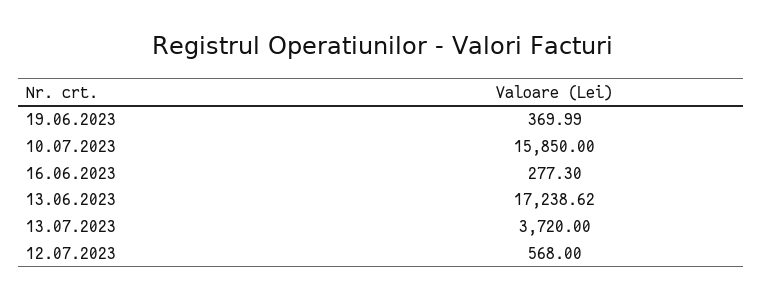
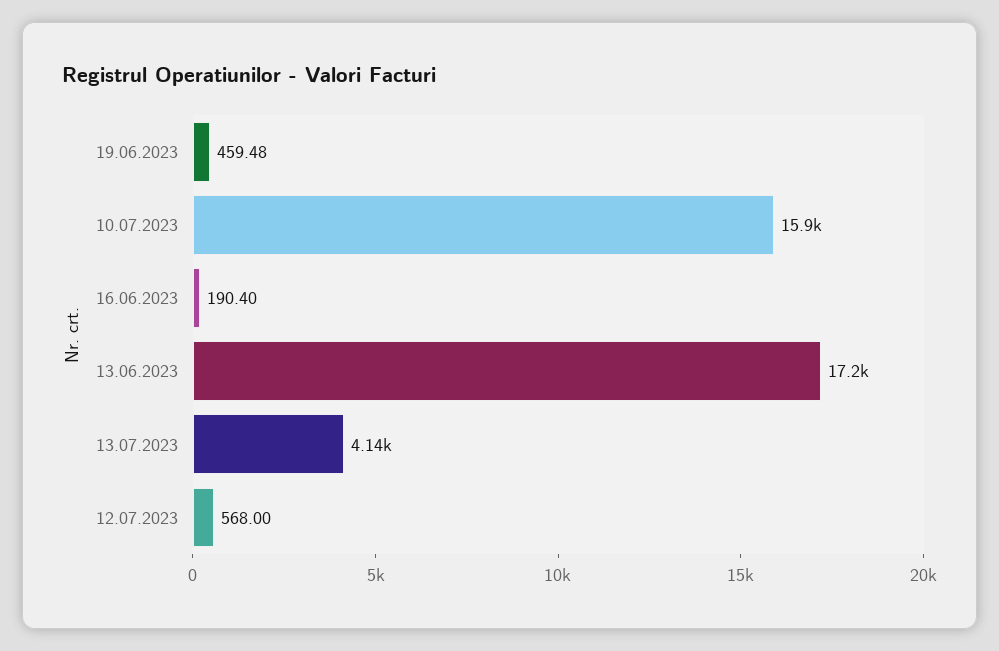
  {
-   "19.06.2023": 369.99,
+   "19.06.2023": 459.48,
    "10.07.2023": 15850,
-   "16.06.2023": 277.3,
+   "16.06.2023": 190.4,
    "13.06.2023": 17238.62,
-   "13.07.2023": 3720,
+   "13.07.2023": 4140,
    "12.07.2023": 568
  }

